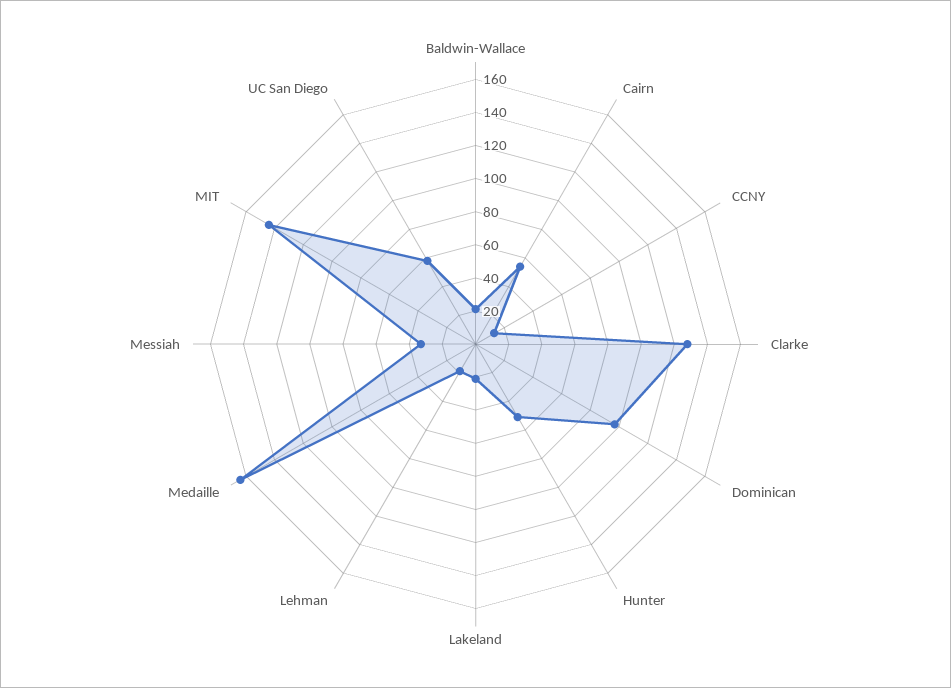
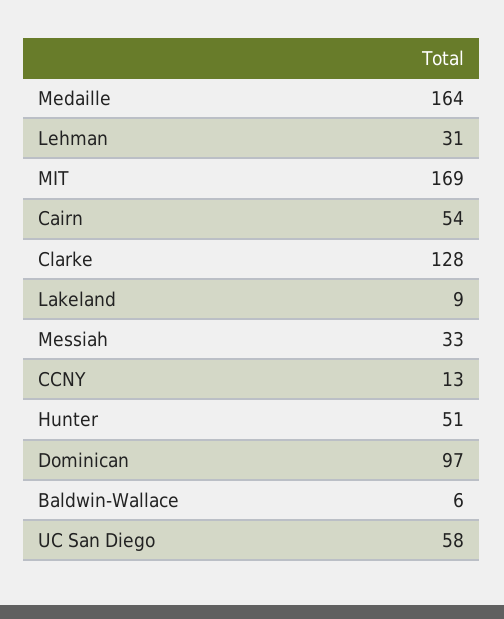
  {
-   "Baldwin-Wallace": 20,
+   "Baldwin-Wallace": 6,
    "Cairn": 54,
    "CCNY": 13,
    "Clarke": 128,
    "Dominican": 97,
    "Hunter": 51,
-   "Lakeland": 20,
+   "Lakeland": 9,
-   "Lehman": 20,
+   "Lehman": 31,
    "Medaille": 164,
    "Messiah": 33,
-   "MIT": 145,
+   "MIT": 169,
    "UC San Diego": 58
  }

